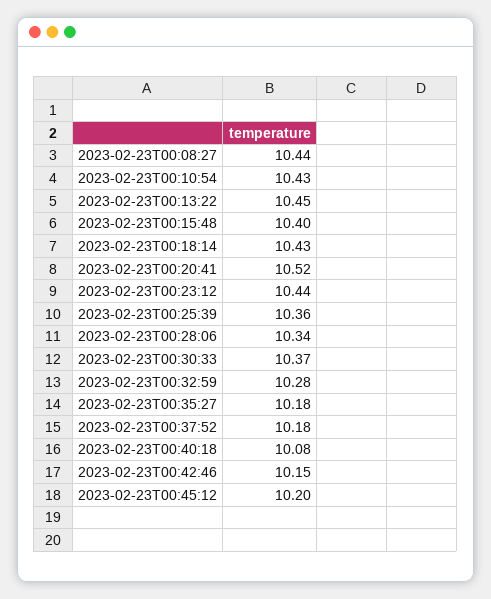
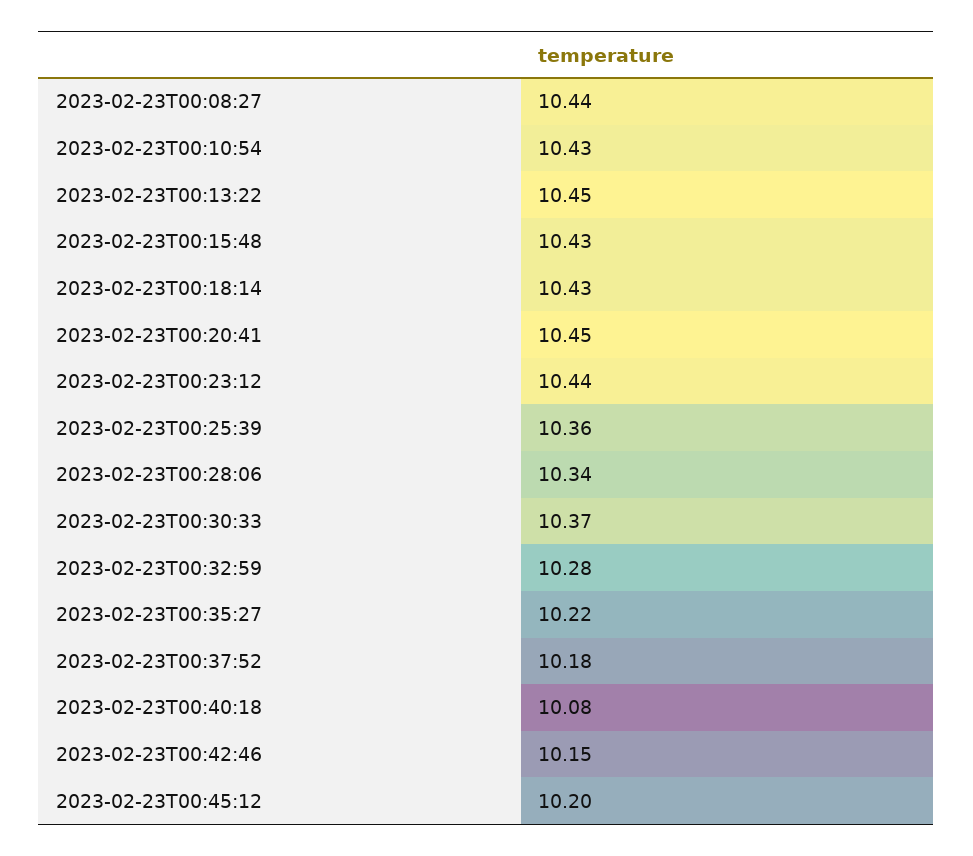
  {
    "2023-02-23T00:08:27": 10.44,
    "2023-02-23T00:10:54": 10.43,
    "2023-02-23T00:13:22": 10.45,
-   "2023-02-23T00:15:48": 10.4,
+   "2023-02-23T00:15:48": 10.43,
    "2023-02-23T00:18:14": 10.43,
-   "2023-02-23T00:20:41": 10.52,
+   "2023-02-23T00:20:41": 10.45,
    "2023-02-23T00:23:12": 10.44,
    "2023-02-23T00:25:39": 10.36,
    "2023-02-23T00:28:06": 10.34,
    "2023-02-23T00:30:33": 10.37,
    "2023-02-23T00:32:59": 10.28,
-   "2023-02-23T00:35:27": 10.18,
+   "2023-02-23T00:35:27": 10.22,
    "2023-02-23T00:37:52": 10.18,
    "2023-02-23T00:40:18": 10.08,
    "2023-02-23T00:42:46": 10.15,
    "2023-02-23T00:45:12": 10.2
  }

